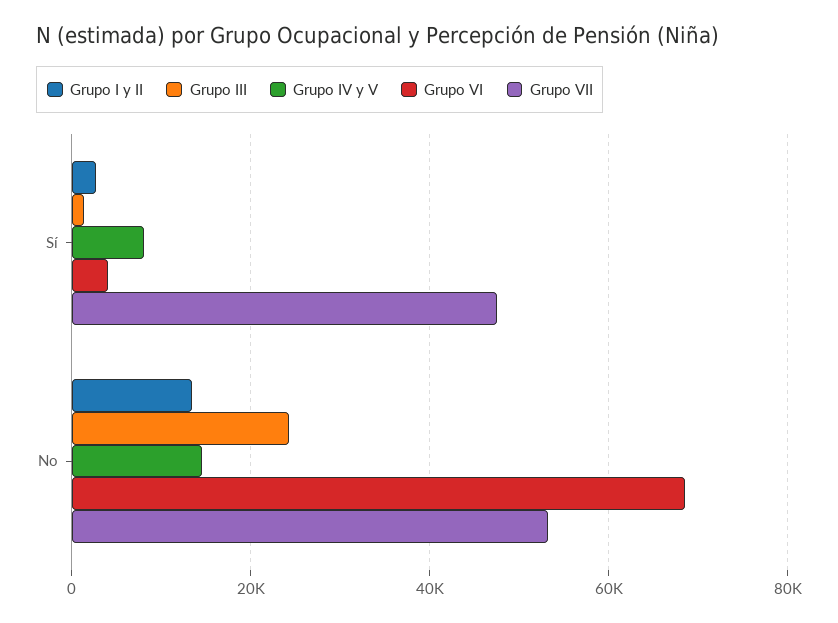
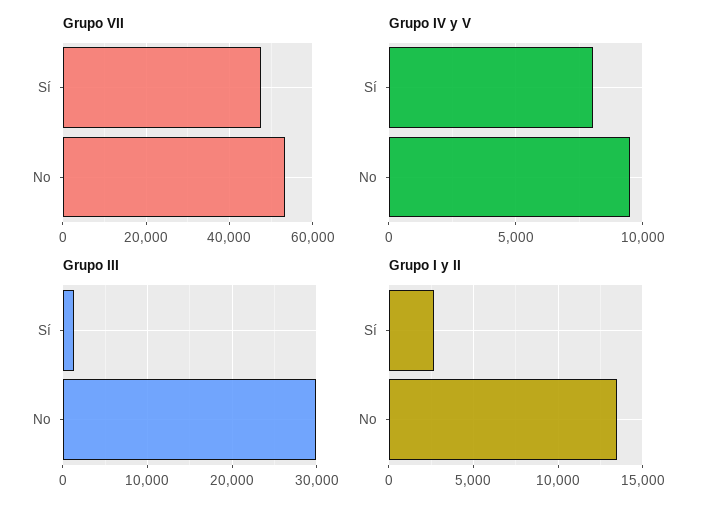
  {
    "Grupo I y II": {
      "Sí": 2500,
      "No": 13500
    },
    "Grupo III": {
      "Sí": 1000,
-     "No": 24000
+     "No": 30000
    },
    "Grupo IV y V": {
      "Sí": 8000,
-     "No": 14000
+     "No": 9500
    },
-   "Grupo VI": {
-     "Sí": 4000,
-     "No": 68000
-   },
    "Grupo VII": {
      "Sí": 48000,
      "No": 54000
    }
  }

